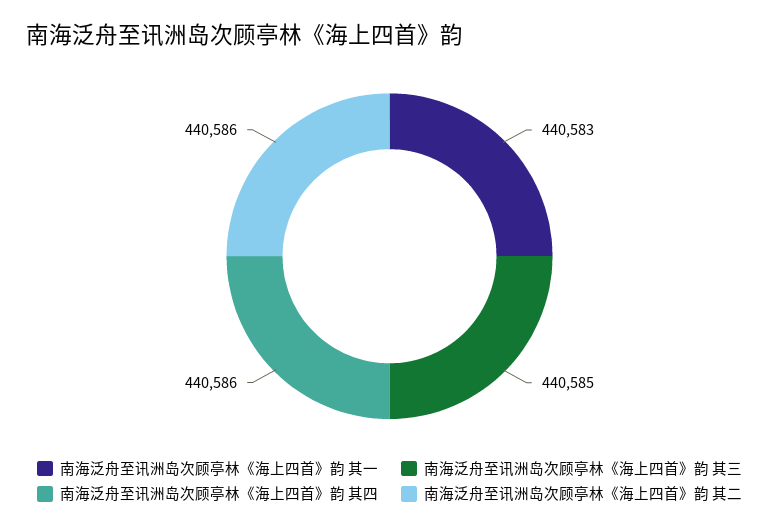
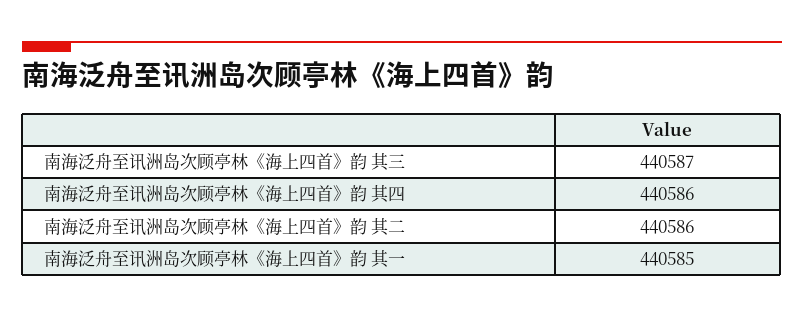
  {
-   "南海泛舟至讯洲岛次顾亭林《海上四首》韵 其一": 440583,
+   "南海泛舟至讯洲岛次顾亭林《海上四首》韵 其一": 440585,
-   "南海泛舟至讯洲岛次顾亭林《海上四首》韵 其三": 440585,
+   "南海泛舟至讯洲岛次顾亭林《海上四首》韵 其三": 440587,
    "南海泛舟至讯洲岛次顾亭林《海上四首》韵 其四": 440586,
    "南海泛舟至讯洲岛次顾亭林《海上四首》韵 其二": 440586
  }

